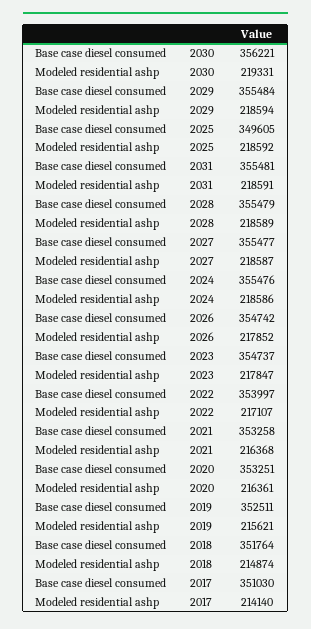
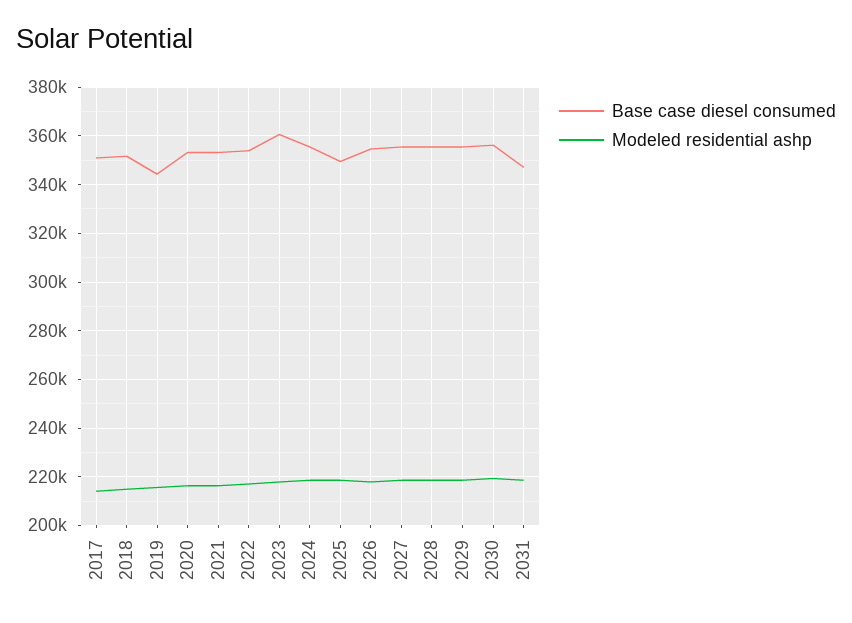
  {
    "Base case diesel consumed": {
      "2030": 356221,
      "2029": 355484,
      "2025": 349605,
-     "2031": 355481,
+     "2031": 347500,
      "2028": 355479,
      "2027": 355477,
      "2024": 355476,
      "2026": 354742,
-     "2023": 354737,
+     "2023": 360000,
      "2022": 353997,
      "2021": 353258,
      "2020": 353251,
-     "2019": 352511,
+     "2019": 345000,
      "2018": 351764,
      "2017": 351030
    },
    "Modeled residential ashp": {
      "2030": 219331,
      "2029": 218594,
      "2025": 218592,
      "2031": 218591,
      "2028": 218589,
      "2027": 218587,
      "2024": 218586,
      "2026": 217852,
      "2023": 217847,
      "2022": 217107,
      "2021": 216368,
      "2020": 216361,
      "2019": 215621,
      "2018": 214874,
      "2017": 214140
    }
  }

